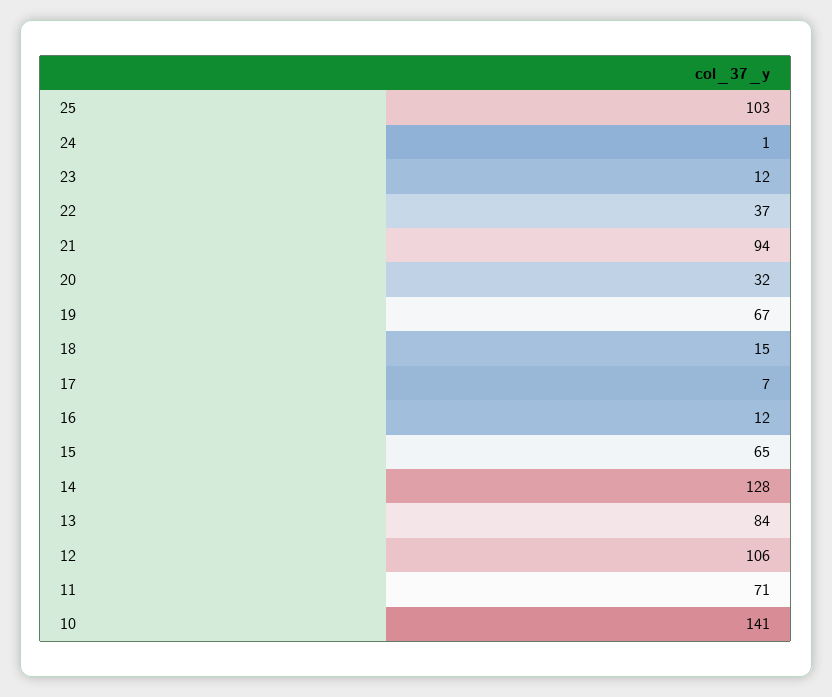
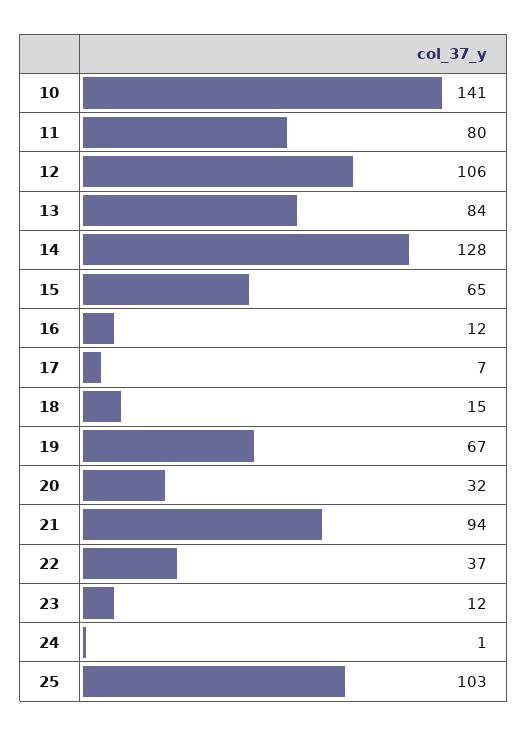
  {
    "25": 103,
    "24": 1,
    "23": 12,
    "22": 37,
    "21": 94,
    "20": 32,
    "19": 67,
    "18": 15,
    "17": 7,
    "16": 12,
    "15": 65,
    "14": 128,
    "13": 84,
    "12": 106,
-   "11": 71,
+   "11": 80,
    "10": 141
  }

